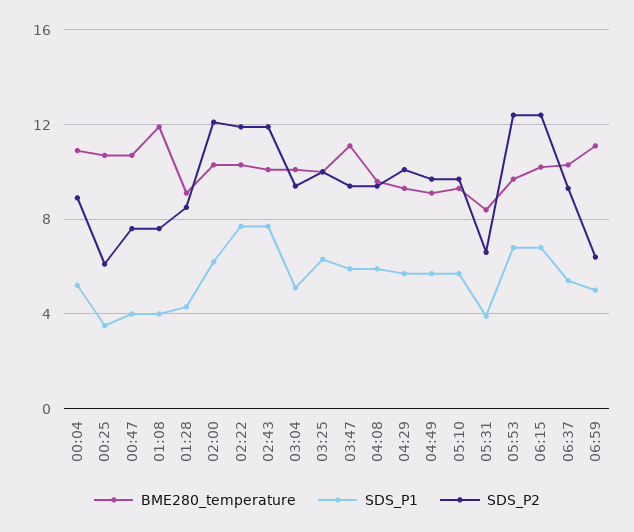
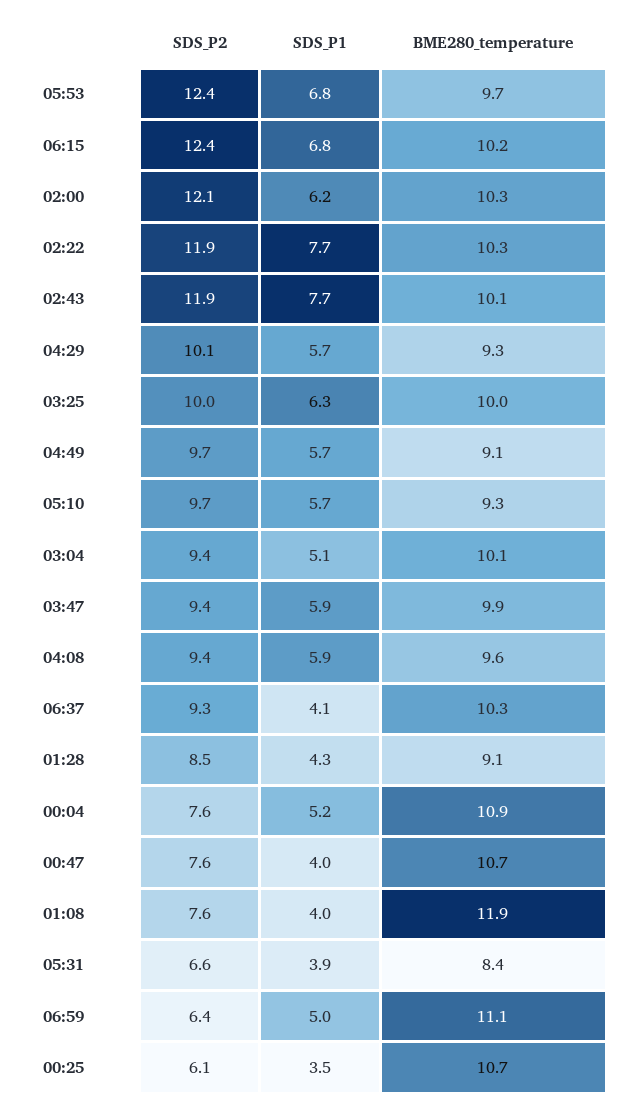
  {
    "BME280_temperature": {
      "00:04": 10.9,
      "00:25": 10.7,
      "00:47": 10.7,
      "01:08": 11.9,
      "01:28": 9.1,
      "02:00": 10.3,
      "02:22": 10.3,
      "02:43": 10.1,
      "03:04": 10.1,
      "03:25": 10,
-     "03:47": 11,
+     "03:47": 9.9,
      "04:08": 9.6,
      "04:29": 9.3,
      "04:49": 9.1,
      "05:10": 9.3,
      "05:31": 8.4,
      "05:53": 9.7,
      "06:15": 10.2,
      "06:37": 10.3,
      "06:59": 11.1
    },
    "SDS_P1": {
      "00:04": 5.2,
      "00:25": 3.5,
      "00:47": 4,
      "01:08": 4,
      "01:28": 4.3,
      "02:00": 6.2,
      "02:22": 7.7,
      "02:43": 7.7,
      "03:04": 5.1,
      "03:25": 6.3,
      "03:47": 5.9,
      "04:08": 5.9,
      "04:29": 5.7,
      "04:49": 5.7,
      "05:10": 5.7,
      "05:31": 3.9,
      "05:53": 6.8,
      "06:15": 6.8,
-     "06:37": 5.5,
+     "06:37": 4.1,
      "06:59": 5
    },
    "SDS_P2": {
-     "00:04": 9,
+     "00:04": 7.6,
      "00:25": 6.1,
      "00:47": 7.6,
      "01:08": 7.6,
      "01:28": 8.5,
      "02:00": 12.1,
      "02:22": 11.9,
      "02:43": 11.9,
      "03:04": 9.4,
      "03:25": 10,
      "03:47": 9.4,
      "04:08": 9.4,
      "04:29": 10.1,
      "04:49": 9.7,
      "05:10": 9.7,
      "05:31": 6.6,
      "05:53": 12.4,
      "06:15": 12.4,
      "06:37": 9.3,
      "06:59": 6.4
    }
  }

